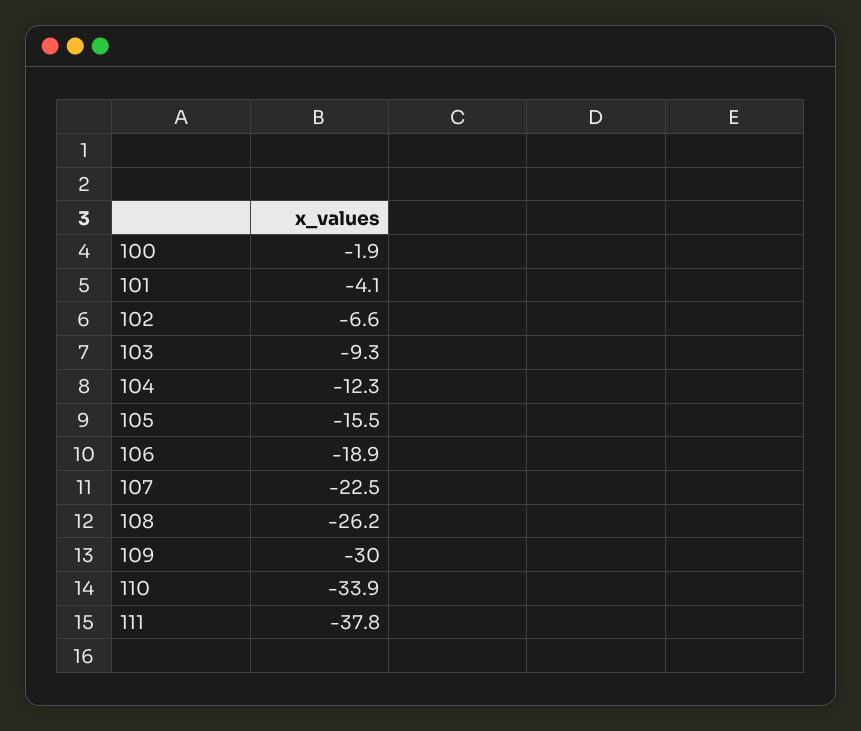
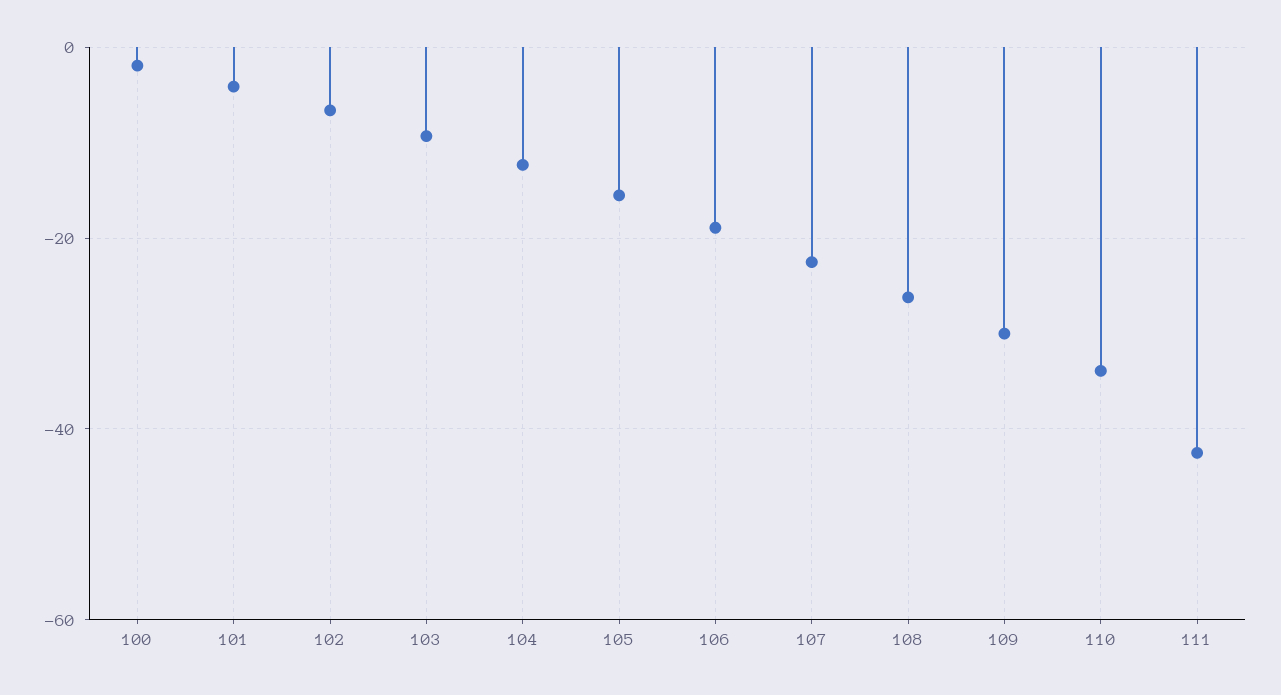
  {
    "100": -1.9,
    "101": -4.1,
    "102": -6.6,
    "103": -9.3,
    "104": -12.3,
    "105": -15.5,
    "106": -18.9,
    "107": -22.5,
    "108": -26.2,
    "109": -30,
    "110": -33.9,
-   "111": -37.8
+   "111": -42
  }

